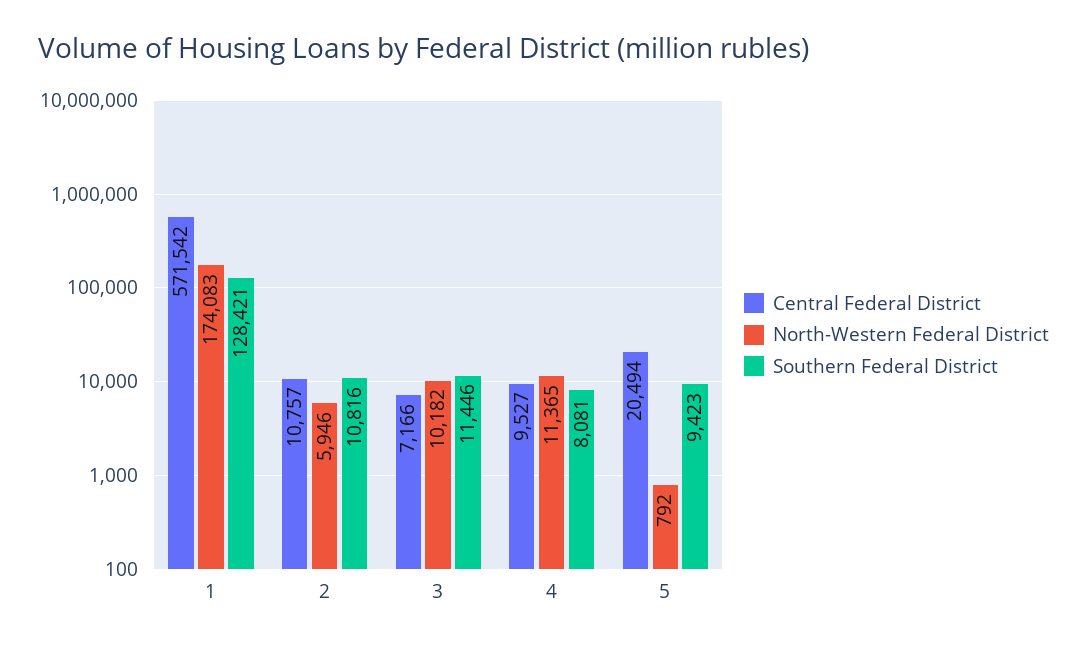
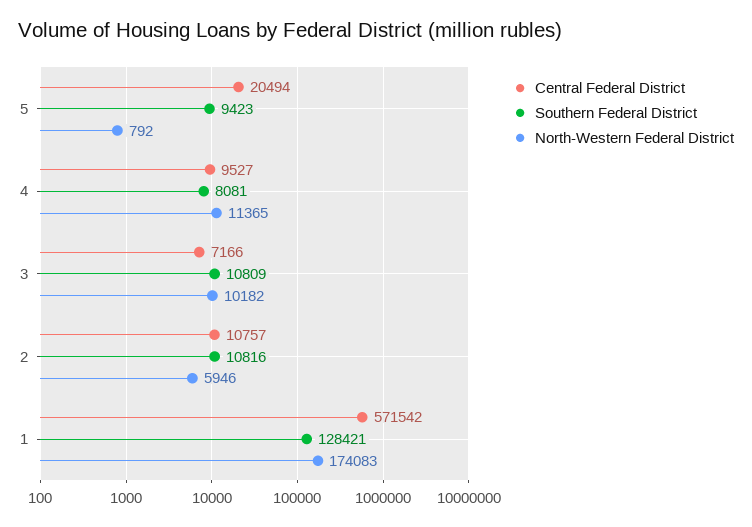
  {
    "Central Federal District": {
      "1": 571542,
      "2": 10757,
      "3": 7166,
      "4": 9527,
      "5": 20494
    },
    "North-Western Federal District": {
      "1": 174083,
      "2": 5946,
      "3": 10182,
      "4": 11365,
      "5": 792
    },
    "Southern Federal District": {
      "1": 128421,
      "2": 10816,
-     "3": 11446,
+     "3": 10809,
      "4": 8081,
      "5": 9423
    }
  }

